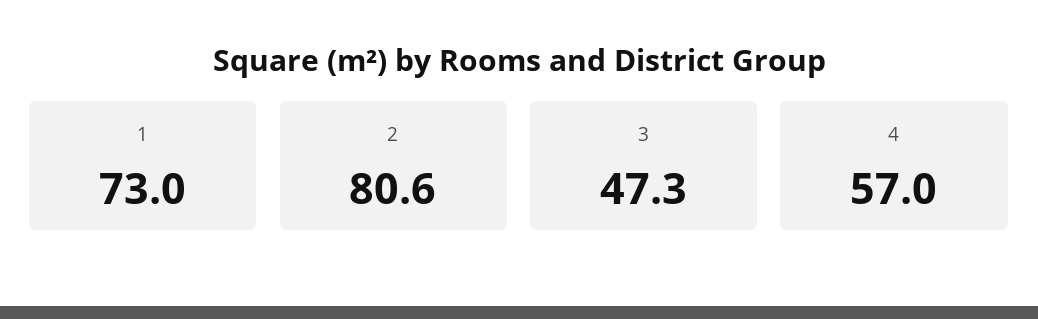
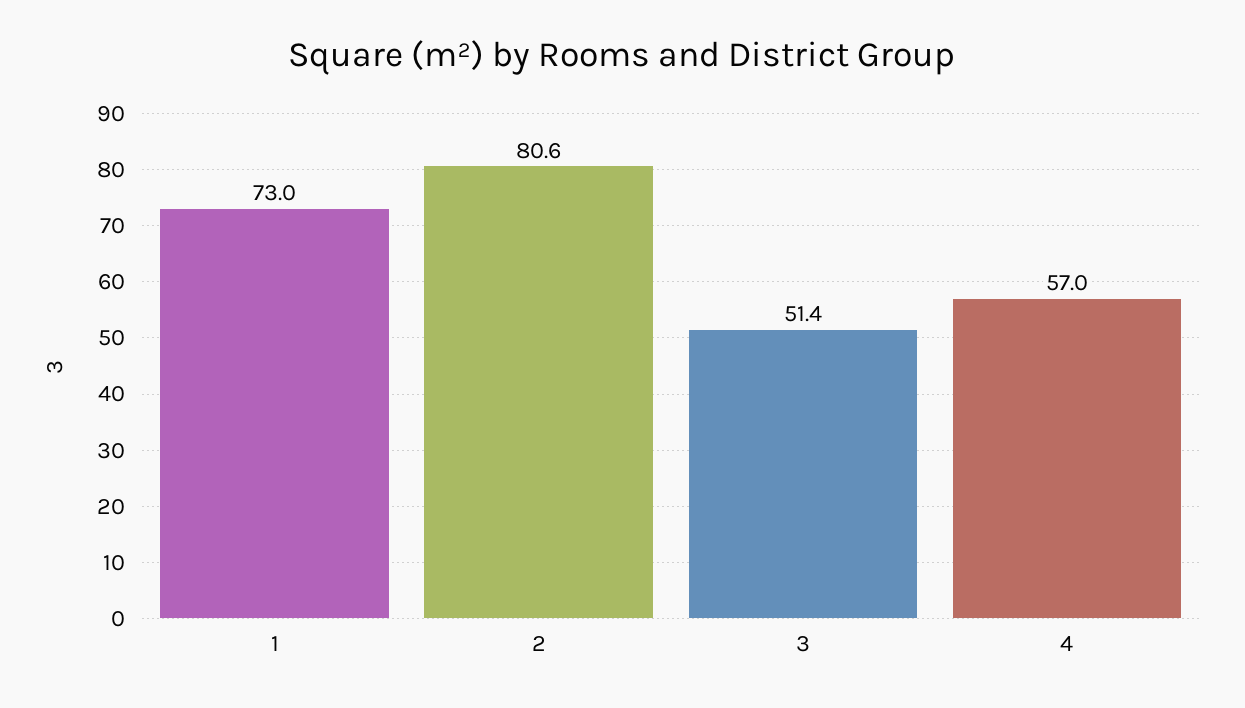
  {
    "1": 73,
    "2": 80.6,
-   "3": 47.3,
+   "3": 51.4,
    "4": 57
  }

